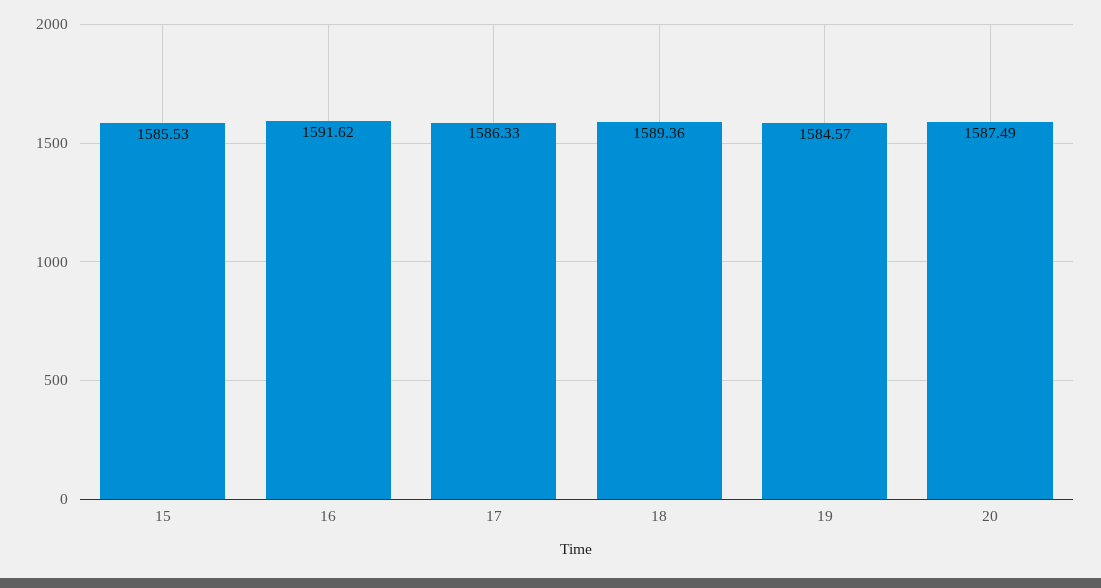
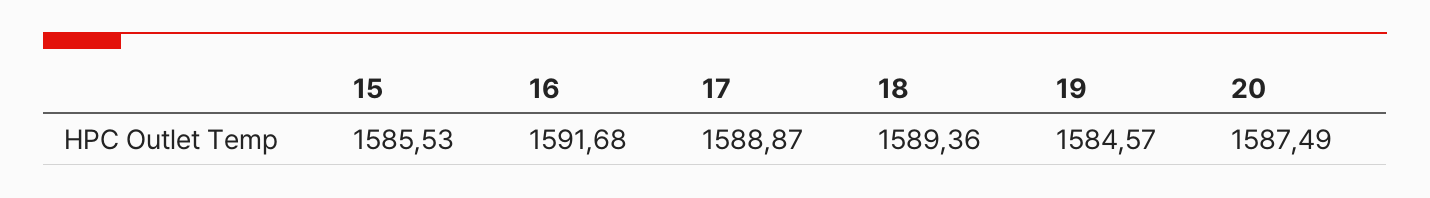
  {
    "15": 1585.53,
-   "16": 1591.62,
+   "16": 1591.68,
-   "17": 1586.33,
+   "17": 1588.87,
    "18": 1589.36,
    "19": 1584.57,
    "20": 1587.49
  }

